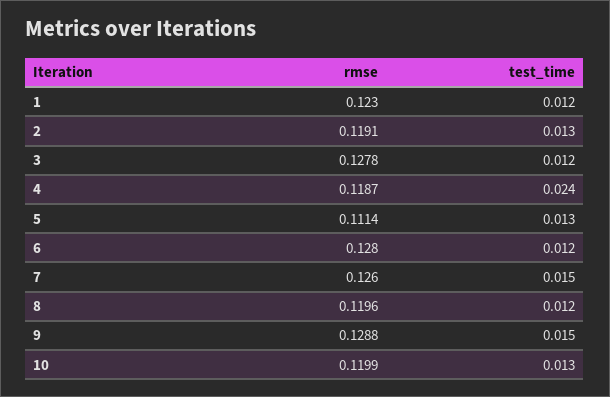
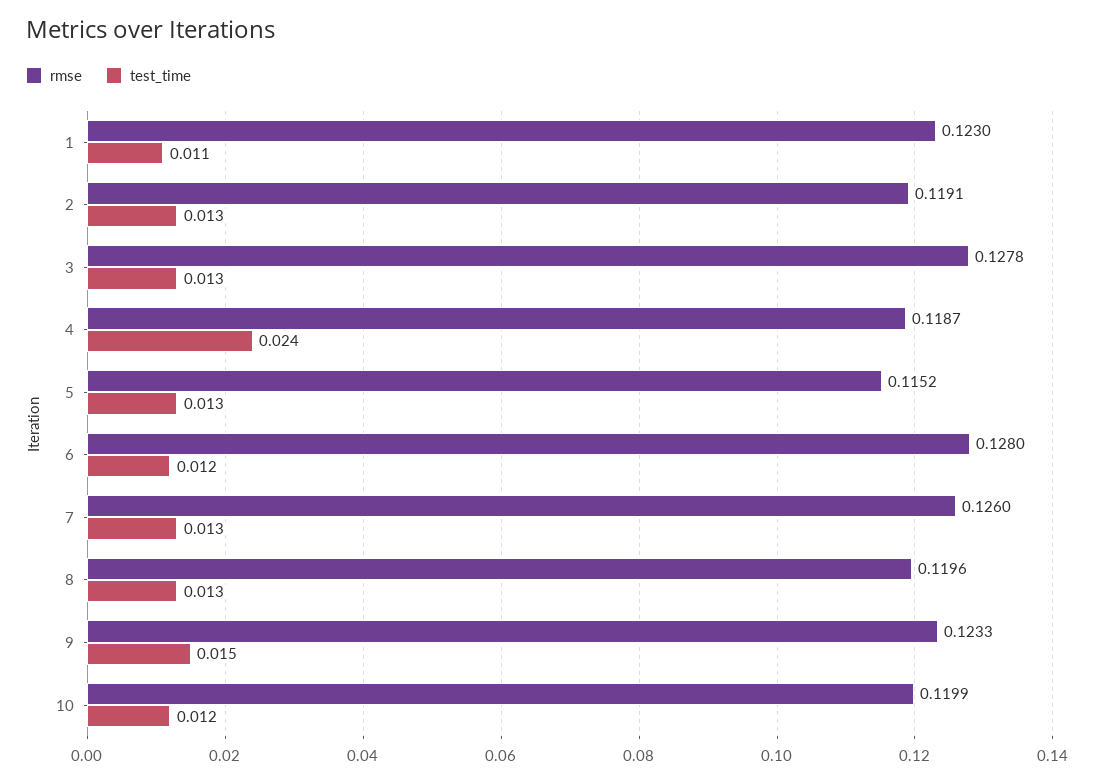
  {
    "rmse": {
      "1": 0.123,
      "2": 0.1191,
      "3": 0.1278,
      "4": 0.1187,
-     "5": 0.1114,
+     "5": 0.1152,
      "6": 0.128,
      "7": 0.126,
      "8": 0.1196,
-     "9": 0.1288,
+     "9": 0.1233,
      "10": 0.1199
    },
    "test_time": {
-     "1": 0.012,
+     "1": 0.011,
      "2": 0.013,
-     "3": 0.012,
+     "3": 0.013,
      "4": 0.024,
      "5": 0.013,
      "6": 0.012,
-     "7": 0.015,
+     "7": 0.013,
-     "8": 0.012,
+     "8": 0.013,
      "9": 0.015,
-     "10": 0.013
+     "10": 0.012
    }
  }

